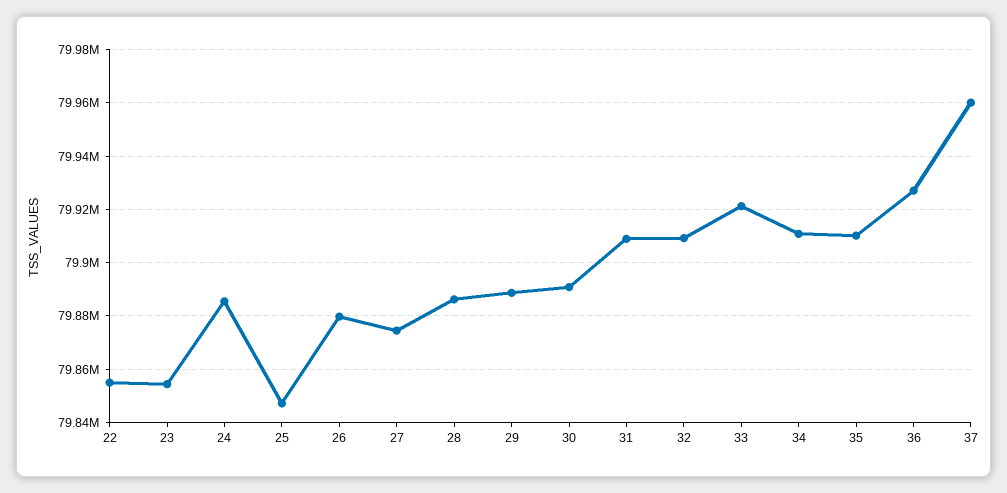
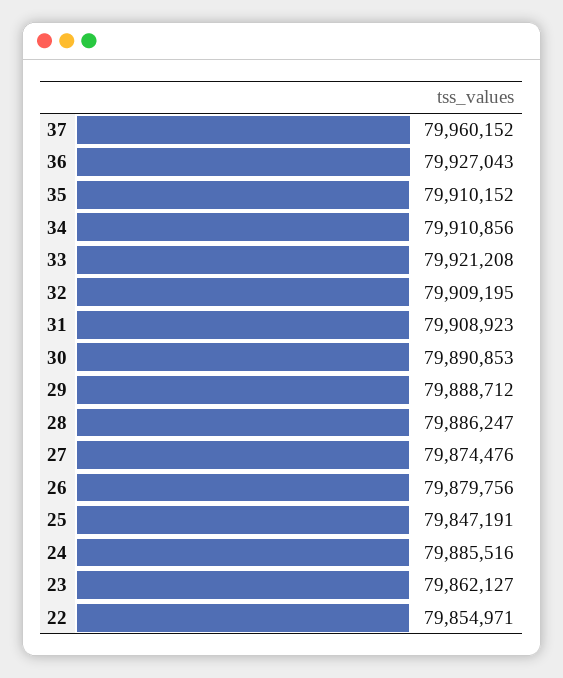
  {
    "22": 79854971,
-   "23": 79855000,
+   "23": 79862127,
    "24": 79885516,
    "25": 79847191,
    "26": 79879756,
    "27": 79874476,
    "28": 79886247,
    "29": 79888712,
    "30": 79890853,
    "31": 79908923,
    "32": 79909195,
    "33": 79921208,
    "34": 79910856,
    "35": 79910152,
    "36": 79927043,
    "37": 79960152
  }

